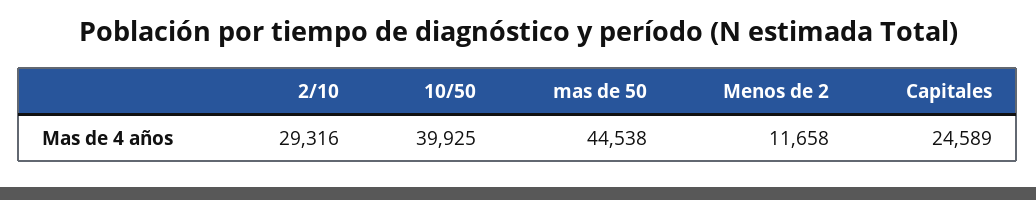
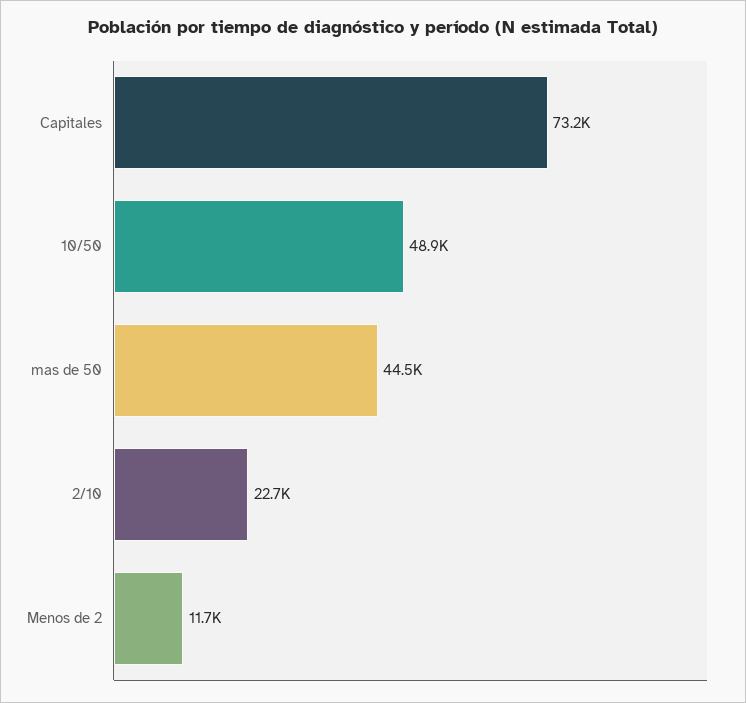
  {
-   "2/10": 29316,
+   "2/10": 22700,
-   "10/50": 39925,
+   "10/50": 48900,
    "mas de 50": 44538,
    "Menos de 2": 11658,
-   "Capitales": 24589
+   "Capitales": 73200
  }

